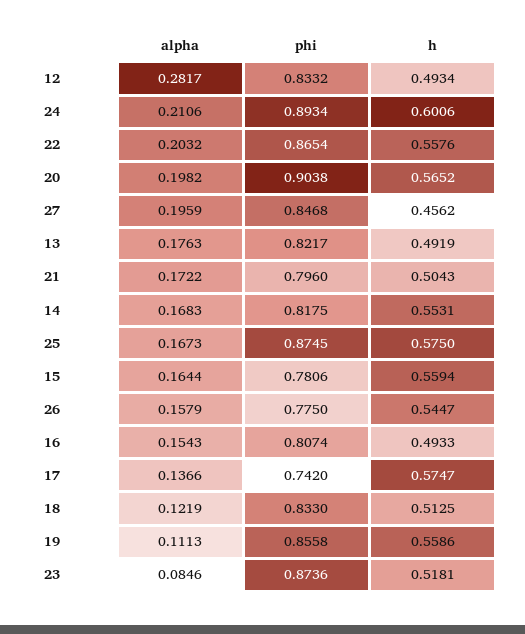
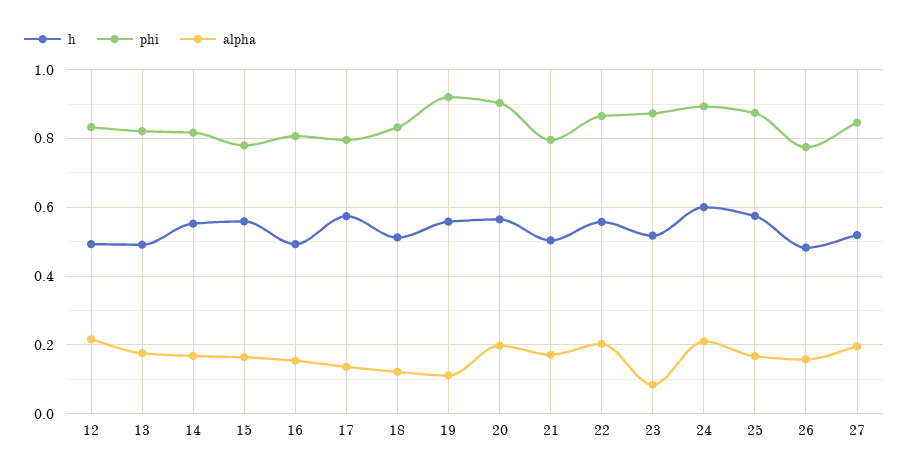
  {
    "alpha": {
-     "12": 0.2817,
+     "12": 0.22,
      "24": 0.2106,
      "22": 0.2032,
      "20": 0.1982,
      "27": 0.1959,
      "13": 0.1763,
      "21": 0.1722,
      "14": 0.1683,
      "25": 0.1673,
      "15": 0.1644,
      "26": 0.1579,
      "16": 0.1543,
      "17": 0.1366,
      "18": 0.1219,
      "19": 0.1113,
      "23": 0.0846
    },
    "phi": {
      "12": 0.8332,
      "24": 0.8934,
      "22": 0.8654,
      "20": 0.9038,
      "27": 0.8468,
      "13": 0.8217,
      "21": 0.796,
      "14": 0.8175,
      "25": 0.8745,
      "15": 0.7806,
      "26": 0.775,
      "16": 0.8074,
-     "17": 0.742,
+     "17": 0.8,
      "18": 0.833,
-     "19": 0.8558,
+     "19": 0.92,
      "23": 0.8736
    },
    "h": {
      "12": 0.4934,
      "24": 0.6006,
      "22": 0.5576,
      "20": 0.5652,
-     "27": 0.4562,
+     "27": 0.52,
      "13": 0.4919,
      "21": 0.5043,
      "14": 0.5531,
      "25": 0.575,
      "15": 0.5594,
-     "26": 0.5447,
+     "26": 0.48,
      "16": 0.4933,
      "17": 0.5747,
      "18": 0.5125,
      "19": 0.5586,
      "23": 0.5181
    }
  }

